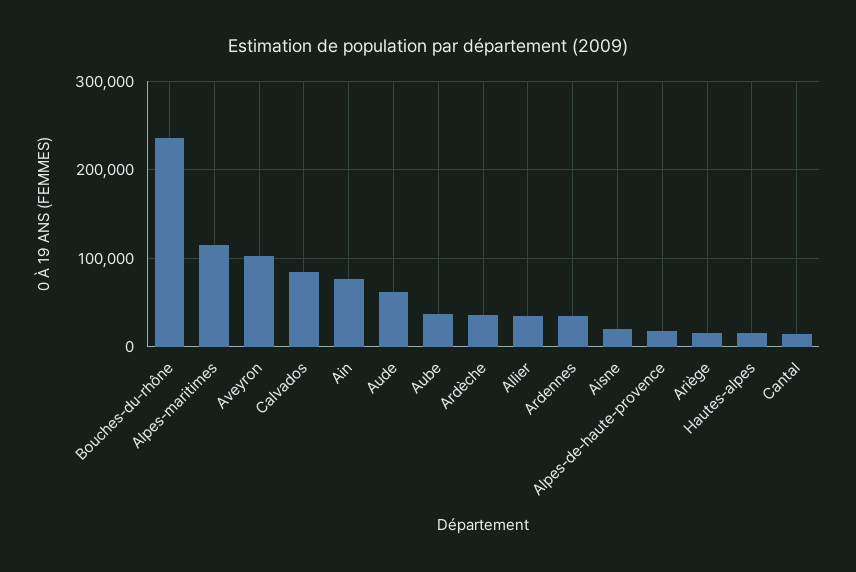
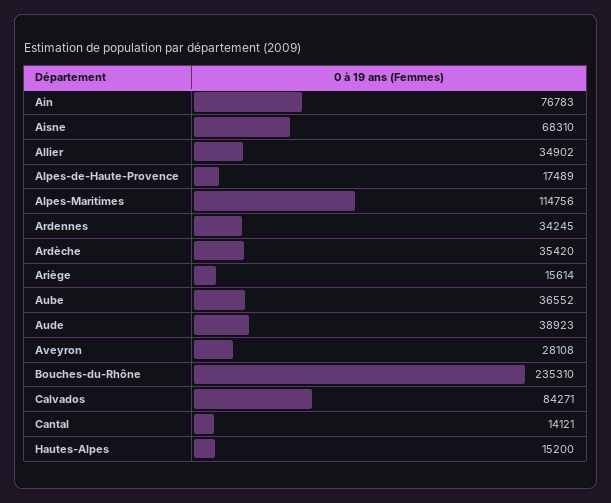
  {
    "Bouches-du-rhône": 235310,
    "Alpes-maritimes": 114756,
-   "Aveyron": 100000,
+   "Aveyron": 28108,
    "Calvados": 84271,
    "Ain": 76783,
-   "Aude": 60000,
+   "Aude": 38923,
    "Aube": 36552,
    "Ardèche": 35420,
    "Allier": 34902,
    "Ardennes": 34245,
-   "Aisne": 20000,
+   "Aisne": 68310,
    "Alpes-de-haute-provence": 17489,
    "Ariège": 15614,
    "Hautes-alpes": 15200,
    "Cantal": 14121
  }

